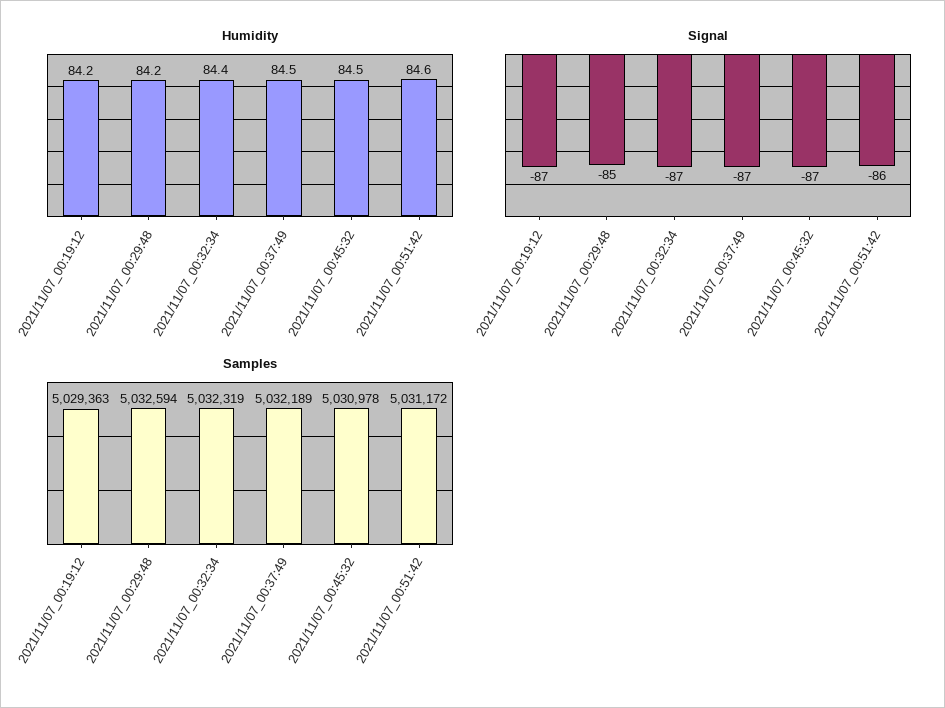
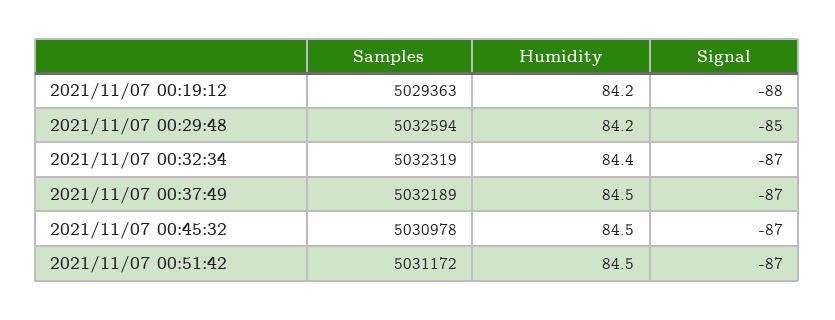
  {
    "Humidity": {
      "2021/11/07_00:19:12": 84.2,
      "2021/11/07_00:29:48": 84.2,
      "2021/11/07_00:32:34": 84.4,
      "2021/11/07_00:37:49": 84.5,
      "2021/11/07_00:45:32": 84.5,
-     "2021/11/07_00:51:42": 84.6
+     "2021/11/07_00:51:42": 84.5
    },
    "Signal": {
-     "2021/11/07_00:19:12": -87,
+     "2021/11/07_00:19:12": -88,
      "2021/11/07_00:29:48": -85,
      "2021/11/07_00:32:34": -87,
      "2021/11/07_00:37:49": -87,
      "2021/11/07_00:45:32": -87,
-     "2021/11/07_00:51:42": -86
+     "2021/11/07_00:51:42": -87
    },
    "Samples": {
      "2021/11/07_00:19:12": 5029363,
      "2021/11/07_00:29:48": 5032594,
      "2021/11/07_00:32:34": 5032319,
      "2021/11/07_00:37:49": 5032189,
      "2021/11/07_00:45:32": 5030978,
      "2021/11/07_00:51:42": 5031172
    }
  }

